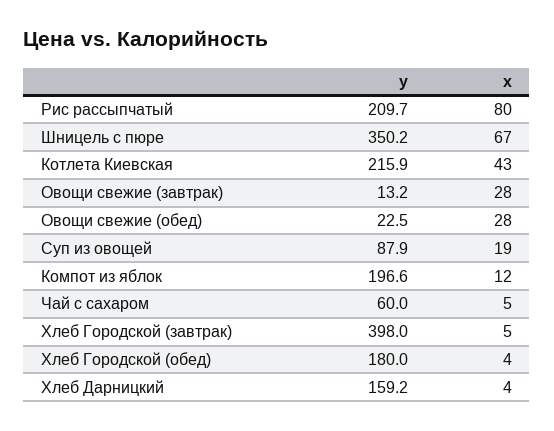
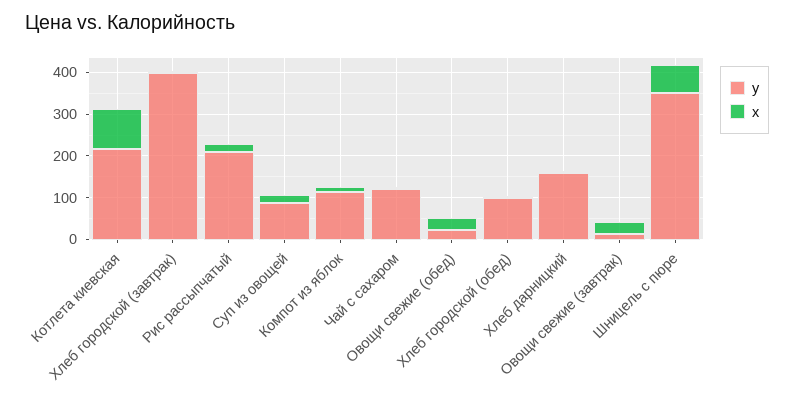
  {
    "y": {
      "Рис рассыпчатый": 209.7,
      "Шницель с пюре": 350.2,
      "Котлета Киевская": 215.9,
      "Овощи свежие (завтрак)": 13.2,
      "Овощи свежие (обед)": 22.5,
      "Суп из овощей": 87.9,
-     "Компот из яблок": 196.6,
+     "Компот из яблок": 120,
-     "Чай с сахаром": 60,
+     "Чай с сахаром": 120,
      "Хлеб Городской (завтрак)": 398,
-     "Хлеб Городской (обед)": 180,
+     "Хлеб Городской (обед)": 100,
      "Хлеб Дарницкий": 159.2
    },
    "x": {
-     "Рис рассыпчатый": 80,
+     "Рис рассыпчатый": 20,
      "Шницель с пюре": 67,
-     "Котлета Киевская": 43,
+     "Котлета Киевская": 100,
      "Овощи свежие (завтрак)": 28,
      "Овощи свежие (обед)": 28,
      "Суп из овощей": 19,
      "Компот из яблок": 12,
      "Чай с сахаром": 5,
      "Хлеб Городской (завтрак)": 5,
      "Хлеб Городской (обед)": 4,
      "Хлеб Дарницкий": 4
    }
  }

